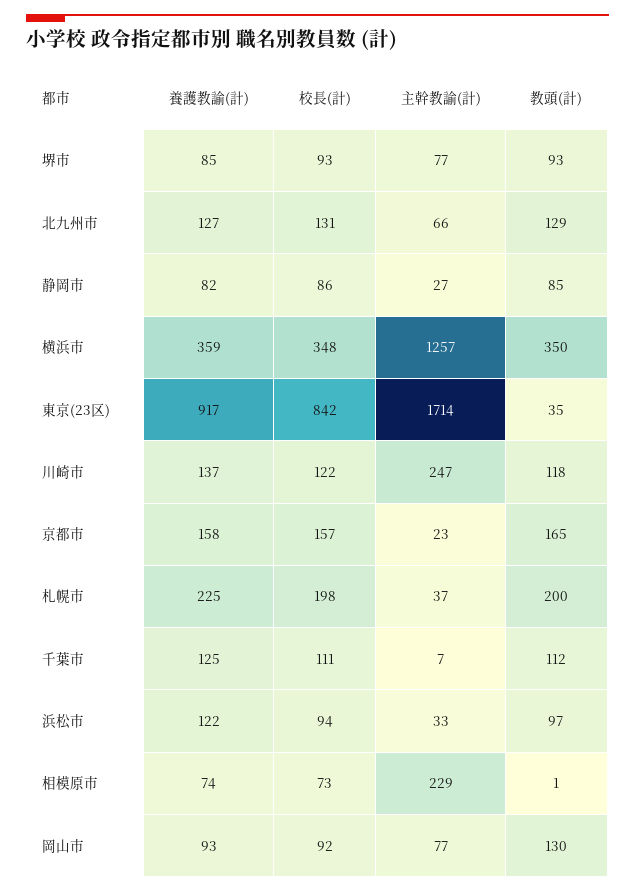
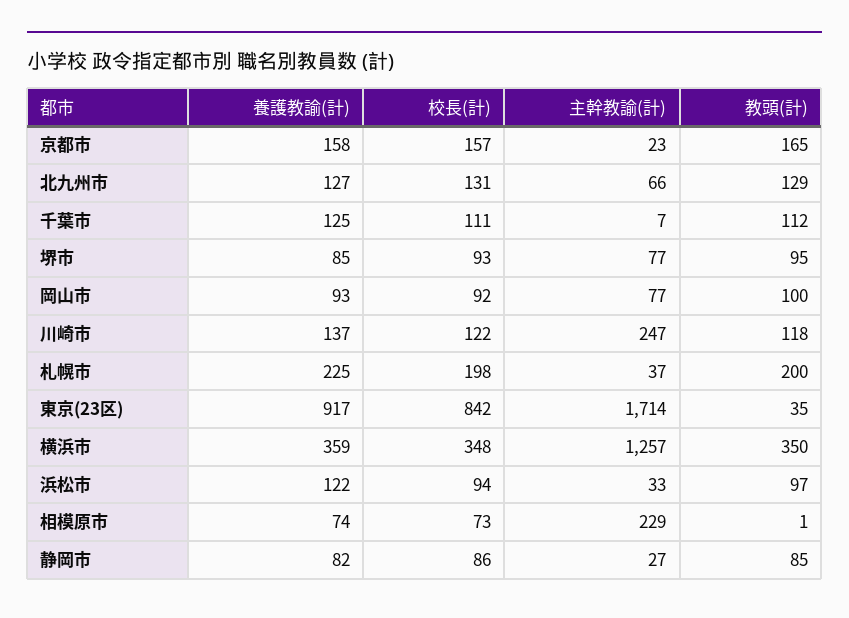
  {
    "養護教諭(計)": {
      "堺市": 85,
      "北九州市": 127,
      "静岡市": 82,
      "横浜市": 359,
      "東京(23区)": 917,
      "川崎市": 137,
      "京都市": 158,
      "札幌市": 225,
      "千葉市": 125,
      "浜松市": 122,
      "相模原市": 74,
      "岡山市": 93
    },
    "校長(計)": {
      "堺市": 93,
      "北九州市": 131,
      "静岡市": 86,
      "横浜市": 348,
      "東京(23区)": 842,
      "川崎市": 122,
      "京都市": 157,
      "札幌市": 198,
      "千葉市": 111,
      "浜松市": 94,
      "相模原市": 73,
      "岡山市": 92
    },
    "主幹教諭(計)": {
      "堺市": 77,
      "北九州市": 66,
      "静岡市": 27,
      "横浜市": 1257,
      "東京(23区)": 1714,
      "川崎市": 247,
      "京都市": 23,
      "札幌市": 37,
      "千葉市": 7,
      "浜松市": 33,
      "相模原市": 229,
      "岡山市": 77
    },
    "教頭(計)": {
-     "堺市": 93,
+     "堺市": 95,
      "北九州市": 129,
      "静岡市": 85,
      "横浜市": 350,
      "東京(23区)": 35,
      "川崎市": 118,
      "京都市": 165,
      "札幌市": 200,
      "千葉市": 112,
      "浜松市": 97,
      "相模原市": 1,
-     "岡山市": 130
+     "岡山市": 100
    }
  }

